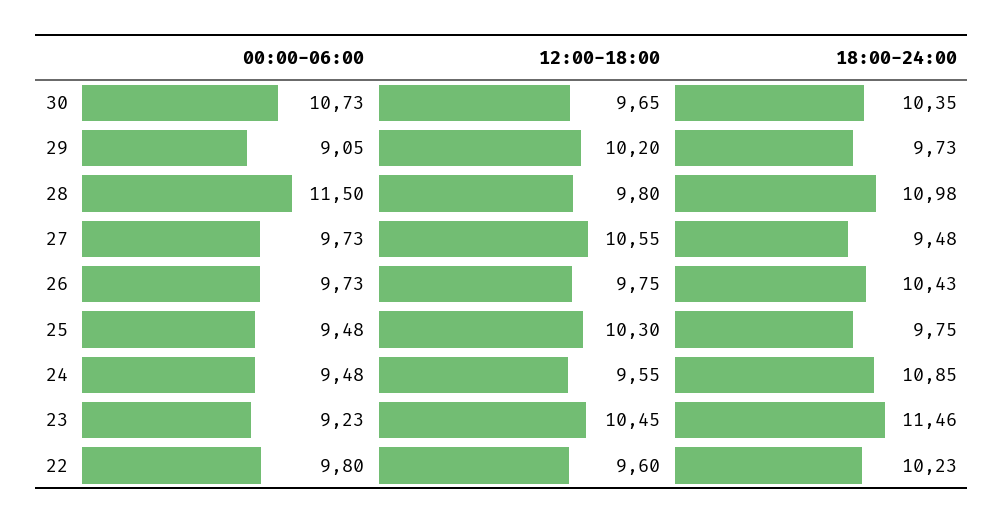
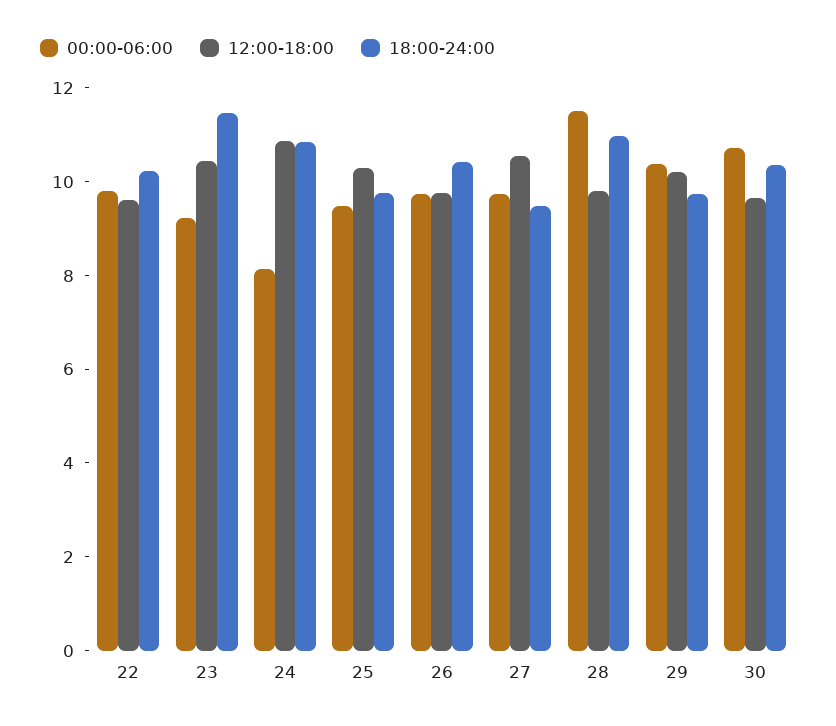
  {
    "00:00-06:00": {
      "30": 10.73,
-     "29": 9.05,
+     "29": 10.5,
      "28": 11.5,
      "27": 9.73,
      "26": 9.73,
      "25": 9.48,
-     "24": 9.48,
+     "24": 8,
      "23": 9.23,
      "22": 9.8
    },
    "12:00-18:00": {
      "30": 9.65,
      "29": 10.2,
      "28": 9.8,
      "27": 10.55,
      "26": 9.75,
      "25": 10.3,
-     "24": 9.55,
+     "24": 11,
      "23": 10.45,
      "22": 9.6
    },
    "18:00-24:00": {
      "30": 10.35,
      "29": 9.73,
      "28": 10.98,
      "27": 9.48,
      "26": 10.43,
      "25": 9.75,
      "24": 10.85,
      "23": 11.46,
      "22": 10.23
    }
  }

